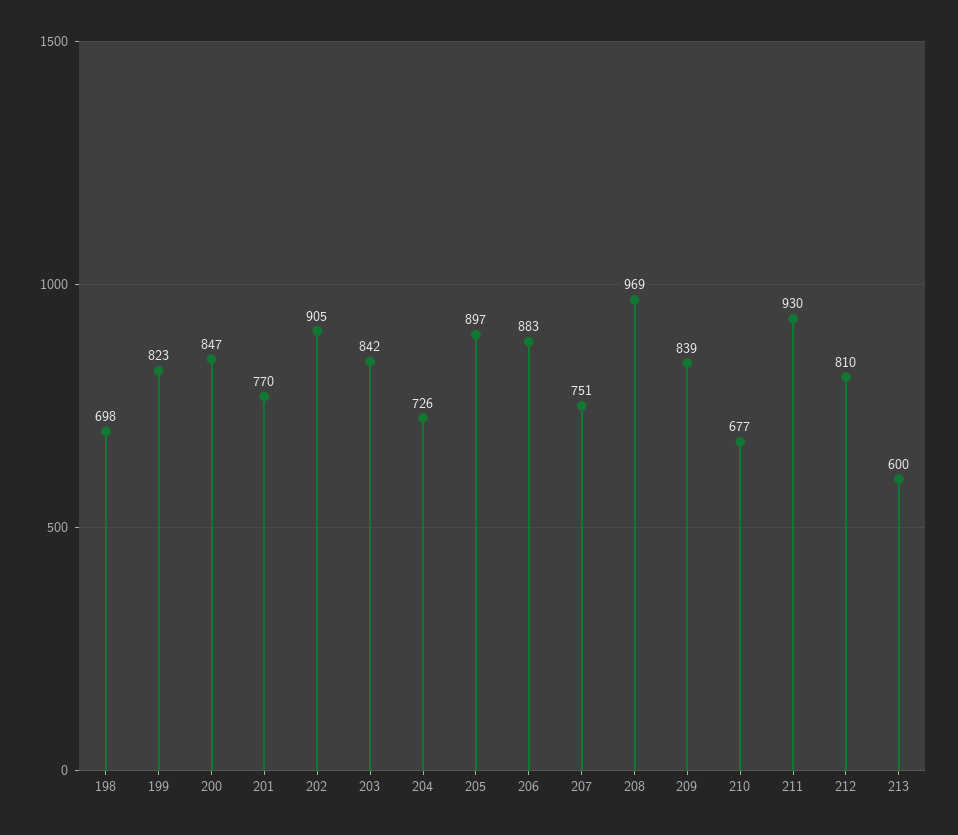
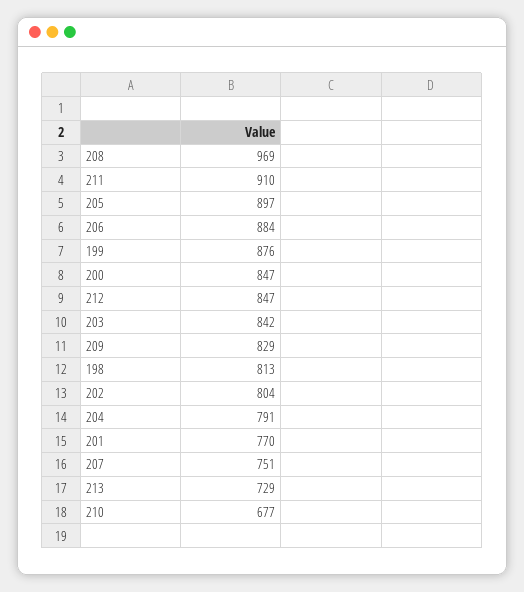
  {
-   "198": 698,
+   "198": 813,
-   "199": 823,
+   "199": 876,
    "200": 847,
    "201": 770,
-   "202": 905,
+   "202": 804,
    "203": 842,
-   "204": 726,
+   "204": 791,
    "205": 897,
-   "206": 883,
+   "206": 884,
    "207": 751,
    "208": 969,
-   "209": 839,
+   "209": 829,
    "210": 677,
-   "211": 930,
+   "211": 910,
-   "212": 810,
+   "212": 847,
-   "213": 600
+   "213": 729
  }

